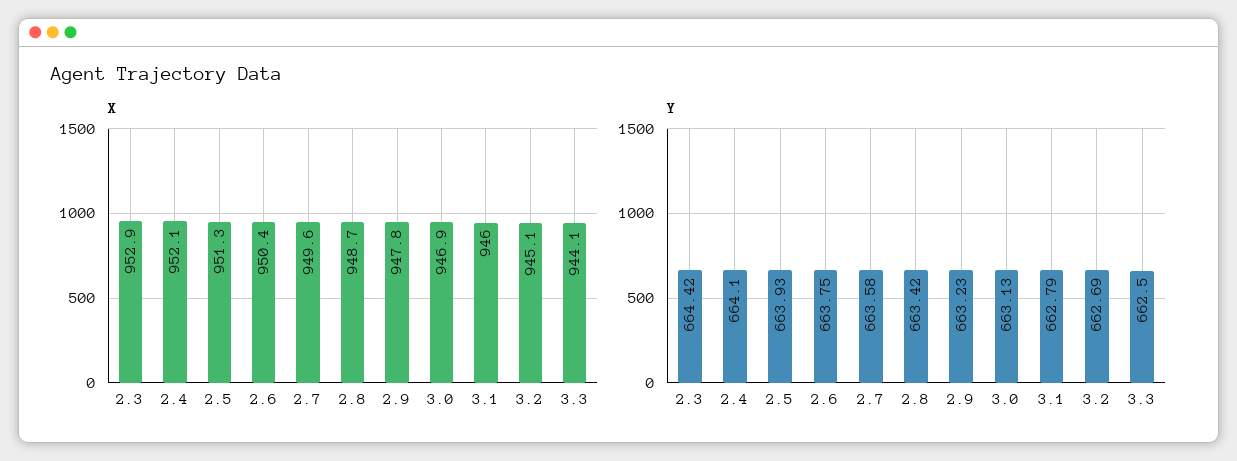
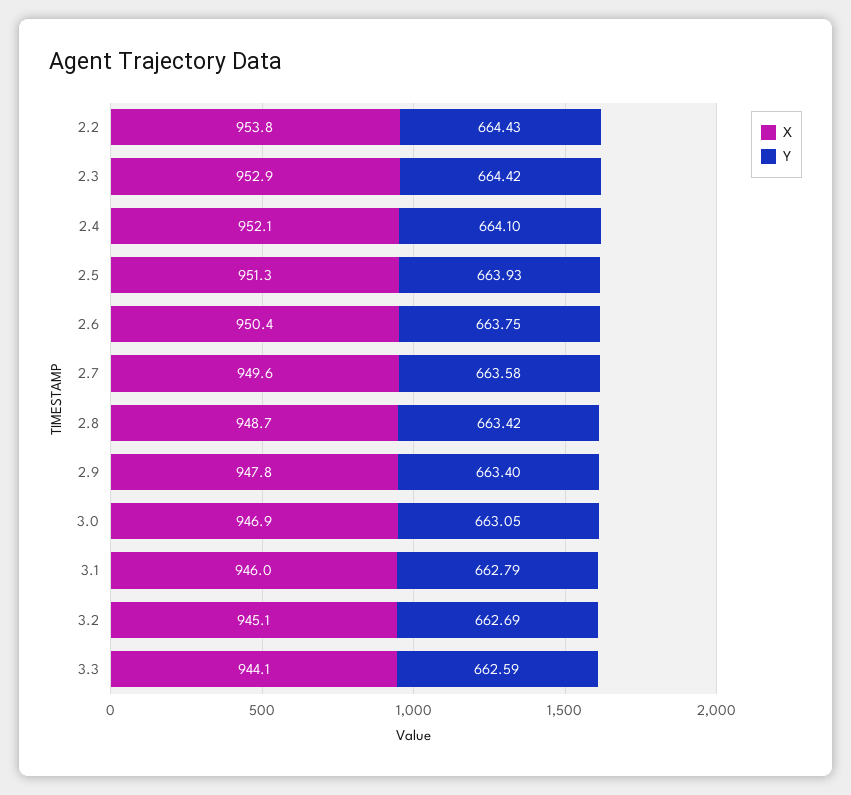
  {
    "X": {
      "2.3": 952.9,
      "2.4": 952.1,
      "2.5": 951.3,
      "2.6": 950.4,
      "2.7": 949.6,
      "2.8": 948.7,
      "2.9": 947.8,
      "3.0": 946.9,
      "3.1": 946,
      "3.2": 945.1,
-     "3.3": 944.1
+     "3.3": 944.1,
+     "2.2": 953.8
    },
    "Y": {
      "2.3": 664.42,
      "2.4": 664.1,
      "2.5": 663.93,
      "2.6": 663.75,
      "2.7": 663.58,
      "2.8": 663.42,
-     "2.9": 663.23,
+     "2.9": 663.4,
-     "3.0": 663.13,
+     "3.0": 663.05,
      "3.1": 662.79,
      "3.2": 662.69,
-     "3.3": 662.5
+     "3.3": 662.59,
+     "2.2": 664.43
    }
  }

